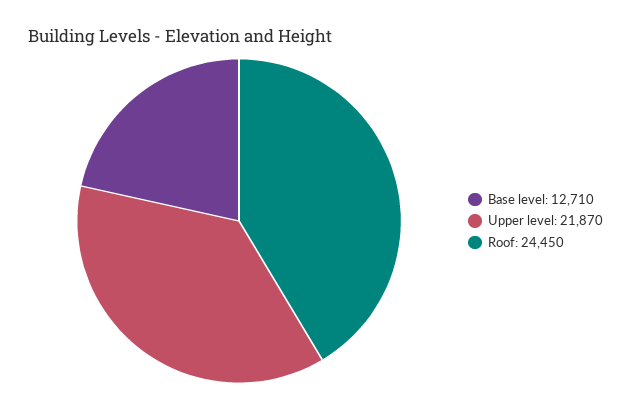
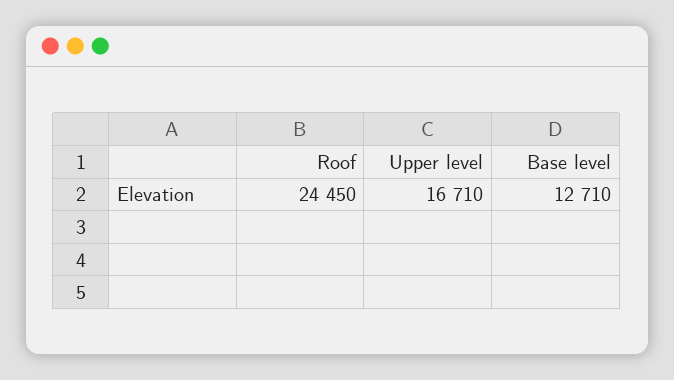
  {
    "Base level": 12710,
-   "Upper level": 21870,
+   "Upper level": 16710,
    "Roof": 24450
  }

